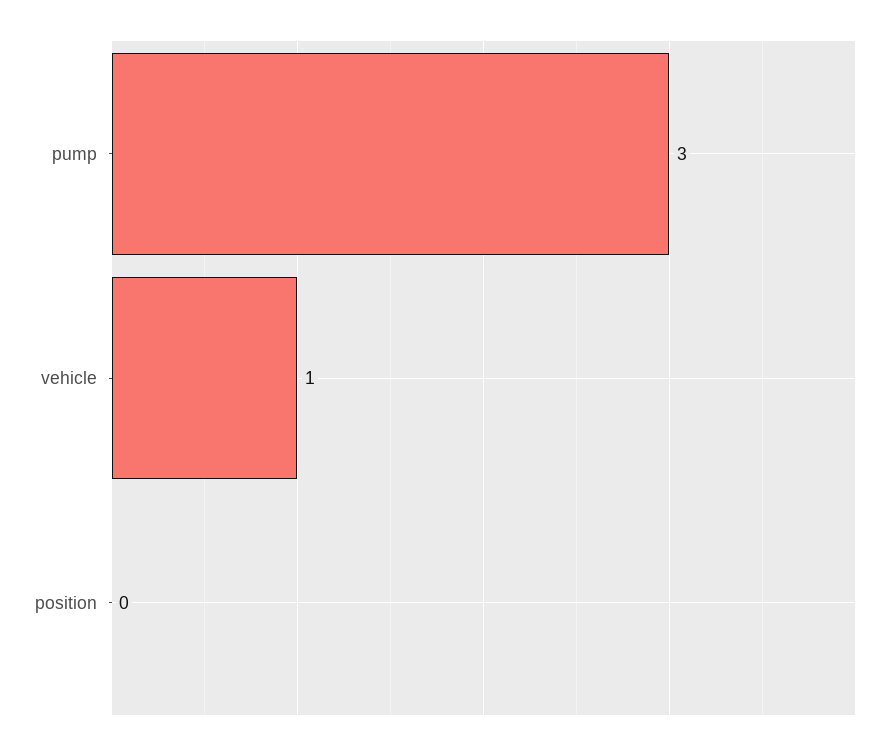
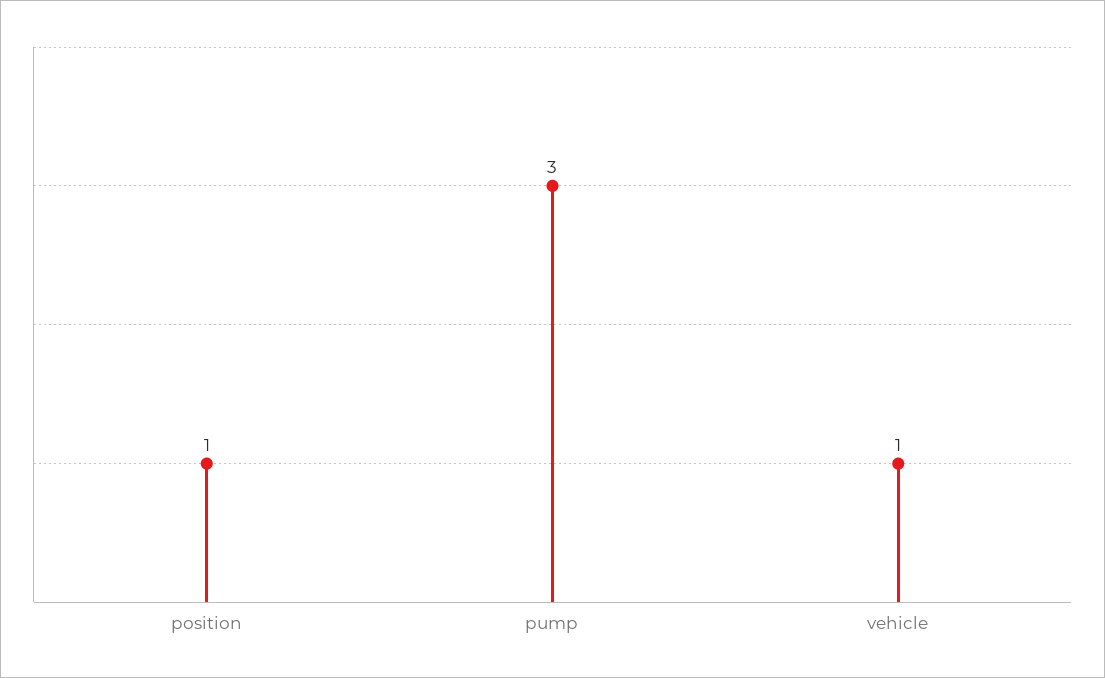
  {
    "pump": 3,
    "vehicle": 1,
-   "position": 0
+   "position": 1
  }

